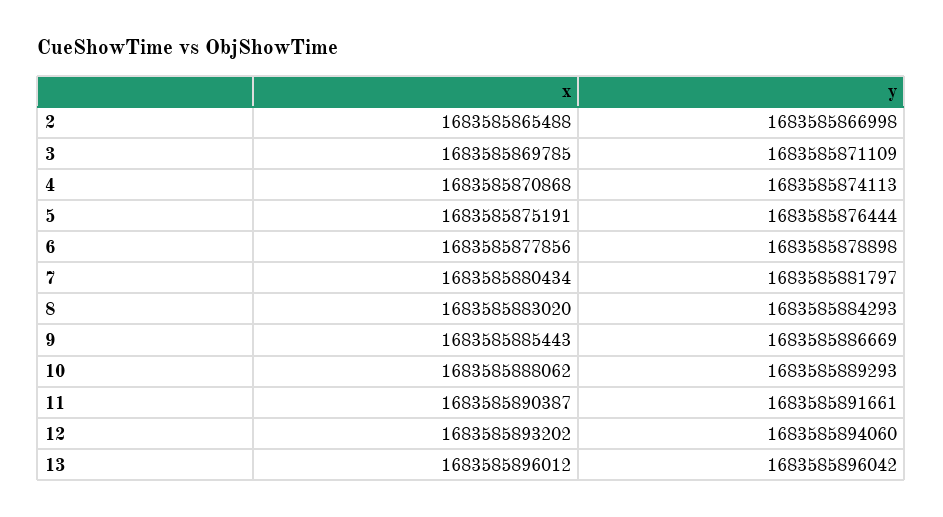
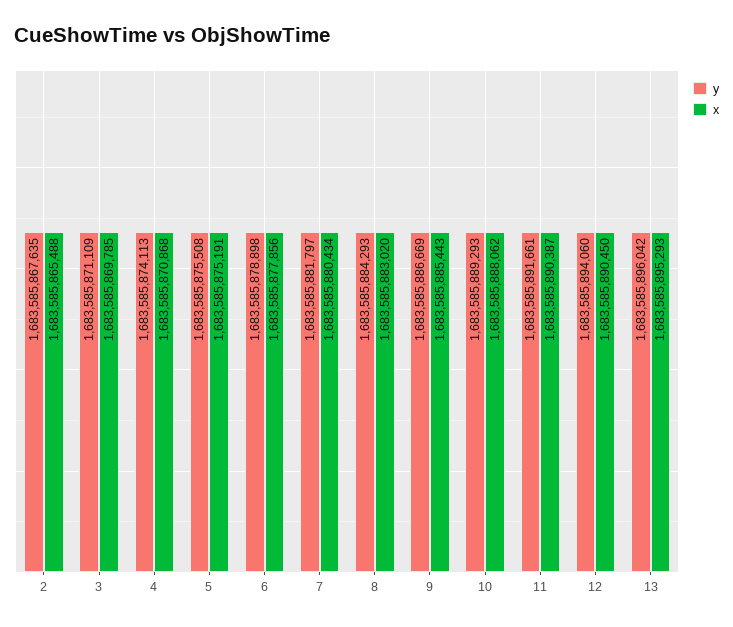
  {
    "x": {
      "2": 1683585865488,
      "3": 1683585869785,
      "4": 1683585870868,
      "5": 1683585875191,
      "6": 1683585877856,
      "7": 1683585880434,
      "8": 1683585883020,
      "9": 1683585885443,
      "10": 1683585888062,
      "11": 1683585890387,
-     "12": 1683585893202,
+     "12": 1683585890450,
-     "13": 1683585896012
+     "13": 1683585895293
    },
    "y": {
-     "2": 1683585866998,
+     "2": 1683585867635,
      "3": 1683585871109,
      "4": 1683585874113,
-     "5": 1683585876444,
+     "5": 1683585875508,
      "6": 1683585878898,
      "7": 1683585881797,
      "8": 1683585884293,
      "9": 1683585886669,
      "10": 1683585889293,
      "11": 1683585891661,
      "12": 1683585894060,
      "13": 1683585896042
    }
  }

